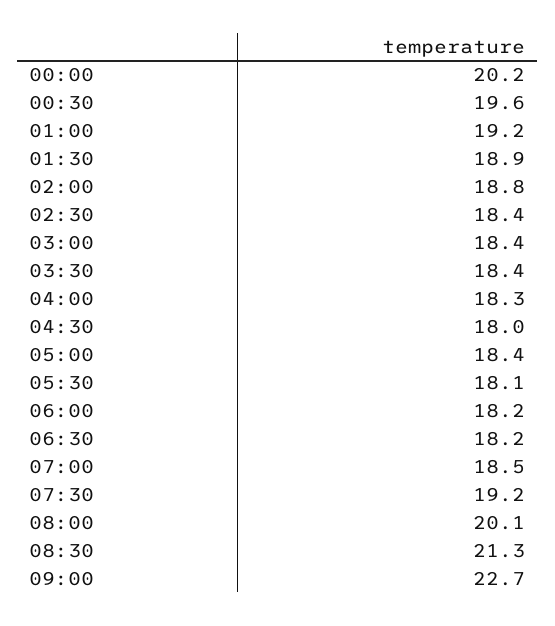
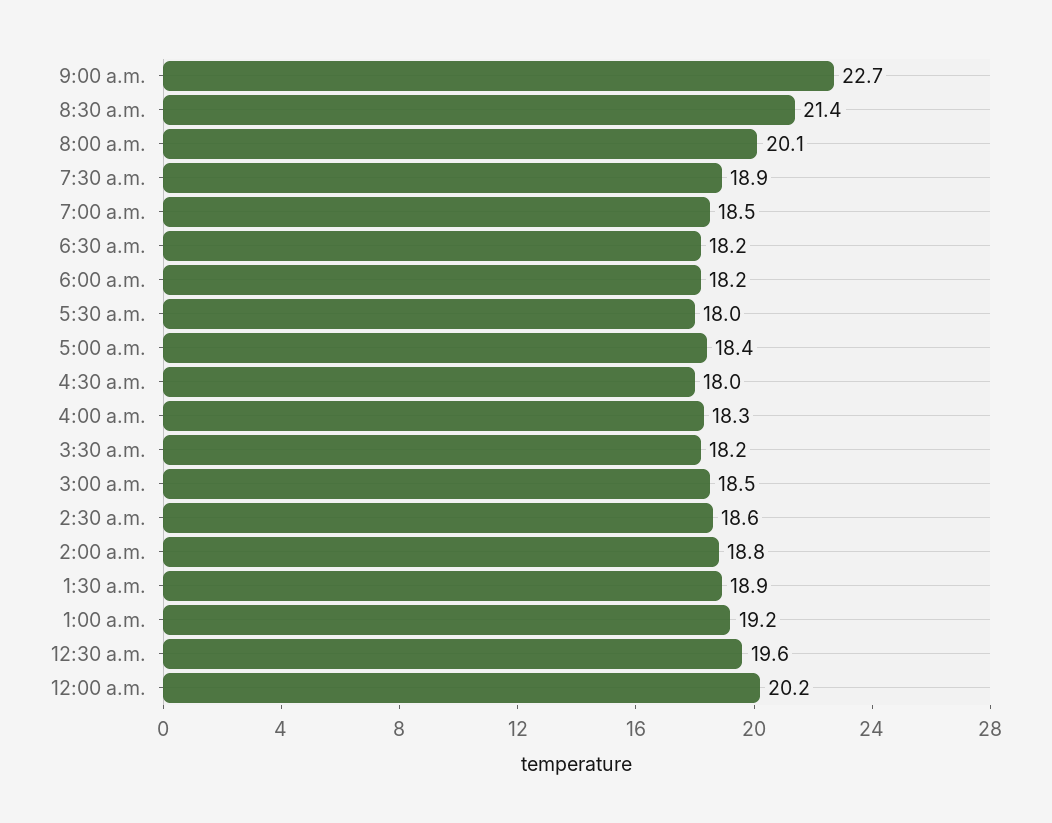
  {
    "00:00": 20.2,
    "00:30": 19.6,
    "01:00": 19.2,
    "01:30": 18.9,
    "02:00": 18.8,
-   "02:30": 18.4,
+   "02:30": 18.6,
-   "03:00": 18.4,
+   "03:00": 18.5,
-   "03:30": 18.4,
+   "03:30": 18.2,
    "04:00": 18.3,
    "04:30": 18,
    "05:00": 18.4,
-   "05:30": 18.1,
+   "05:30": 18,
    "06:00": 18.2,
    "06:30": 18.2,
    "07:00": 18.5,
-   "07:30": 19.2,
+   "07:30": 18.9,
    "08:00": 20.1,
-   "08:30": 21.3,
+   "08:30": 21.4,
    "09:00": 22.7
  }

